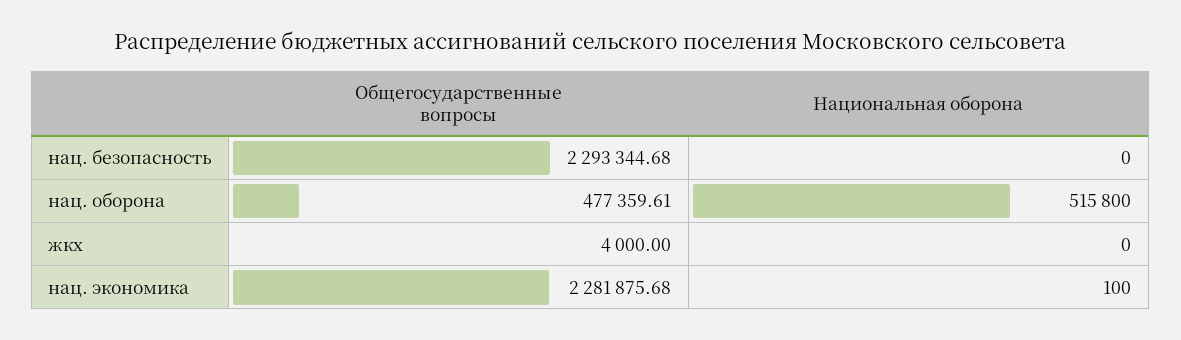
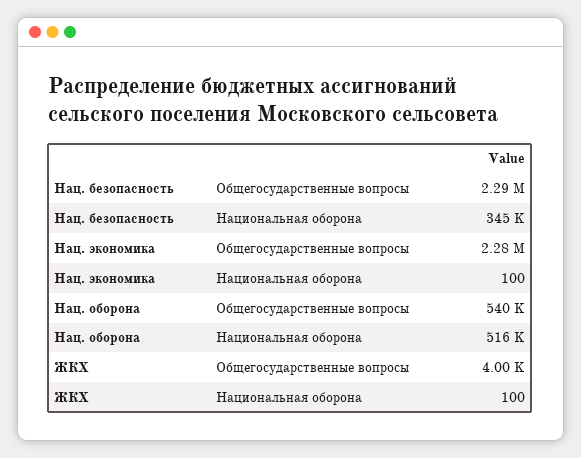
  {
    "Общегосударственные вопросы": {
      "нац. безопасность": 2293344.68,
-     "нац. оборона": 477359.61,
+     "нац. оборона": 540000,
      "жкх": 4000,
      "нац. экономика": 2281875.68
    },
    "Национальная оборона": {
-     "нац. безопасность": 0,
+     "нац. безопасность": 345000,
      "нац. оборона": 515800,
-     "жкх": 0,
+     "жкх": 100,
      "нац. экономика": 100
    }
  }

